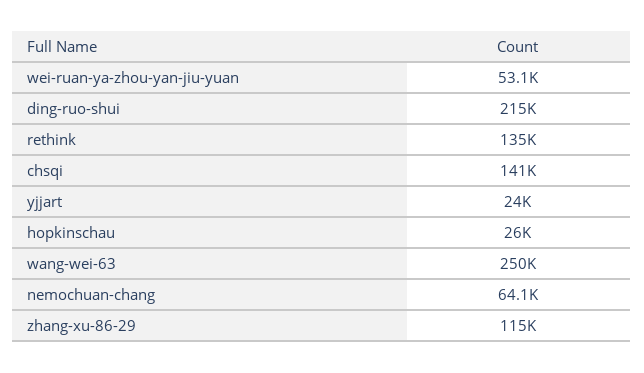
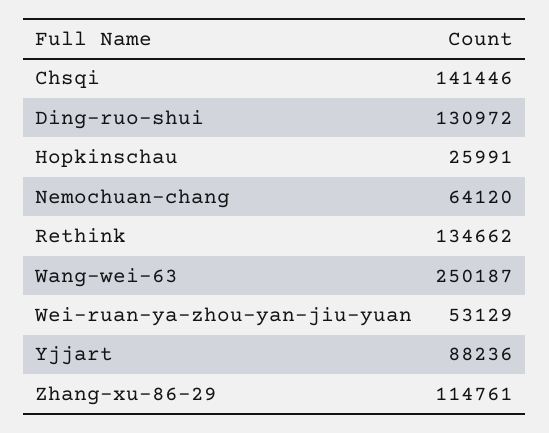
  {
    "wei-ruan-ya-zhou-yan-jiu-yuan": 53129,
-   "ding-ruo-shui": 215000,
+   "ding-ruo-shui": 130972,
    "rethink": 134662,
    "chsqi": 141446,
-   "yjjart": 24000,
+   "yjjart": 88236,
    "hopkinschau": 25991,
    "wang-wei-63": 250187,
    "nemochuan-chang": 64120,
    "zhang-xu-86-29": 114761
  }

